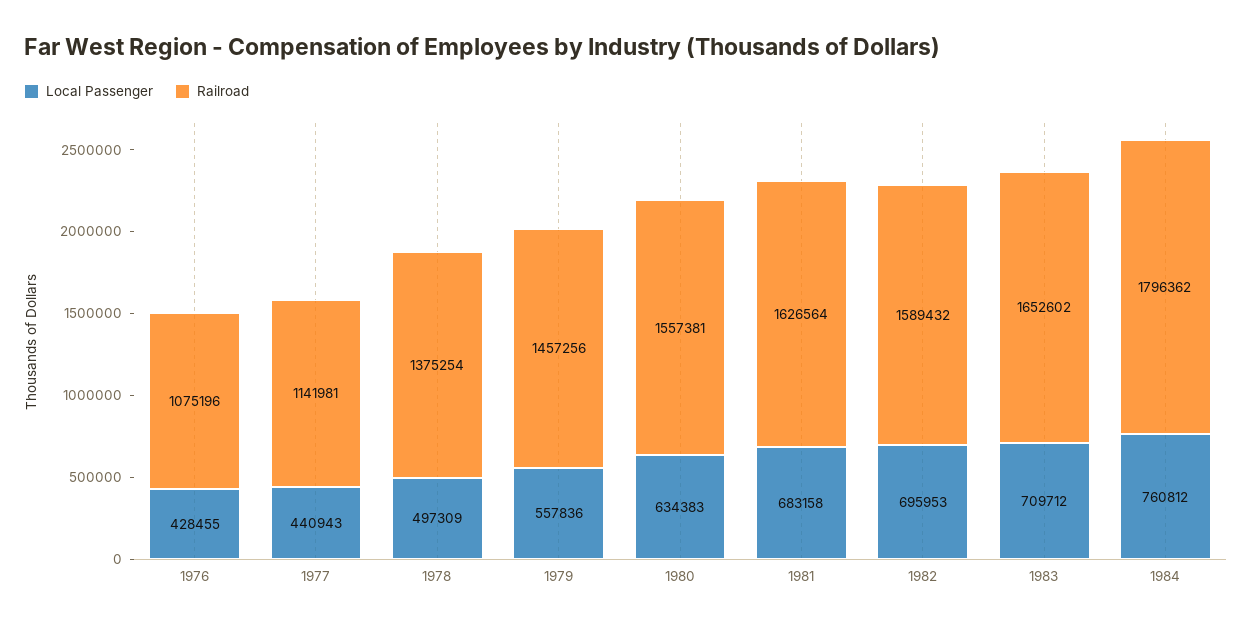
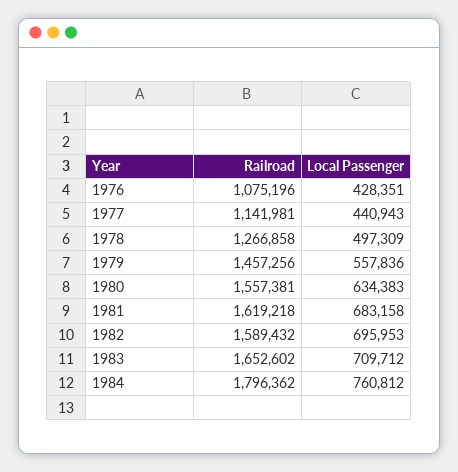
  {
    "Local Passenger": {
-     "1976": 428455,
+     "1976": 428351,
      "1977": 440943,
      "1978": 497309,
      "1979": 557836,
      "1980": 634383,
      "1981": 683158,
      "1982": 695953,
      "1983": 709712,
      "1984": 760812
    },
    "Railroad": {
      "1976": 1075196,
      "1977": 1141981,
-     "1978": 1375254,
+     "1978": 1266858,
      "1979": 1457256,
      "1980": 1557381,
-     "1981": 1626564,
+     "1981": 1619218,
      "1982": 1589432,
      "1983": 1652602,
      "1984": 1796362
    }
  }

